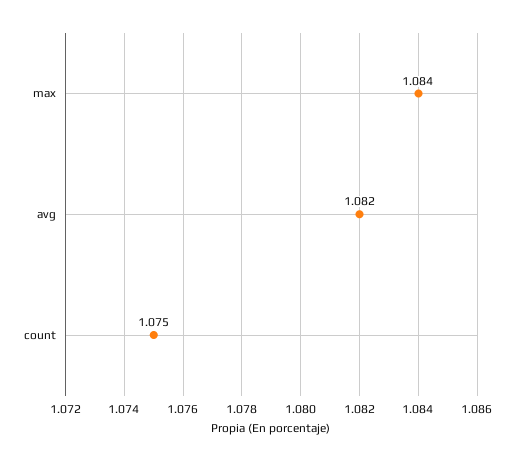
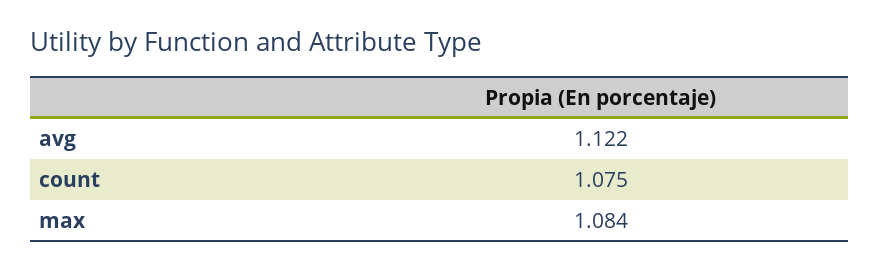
  {
    "max": 1.084,
-   "avg": 1.082,
+   "avg": 1.122,
    "count": 1.075
  }

